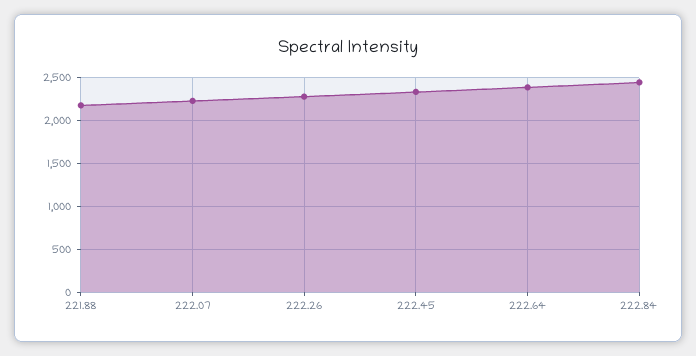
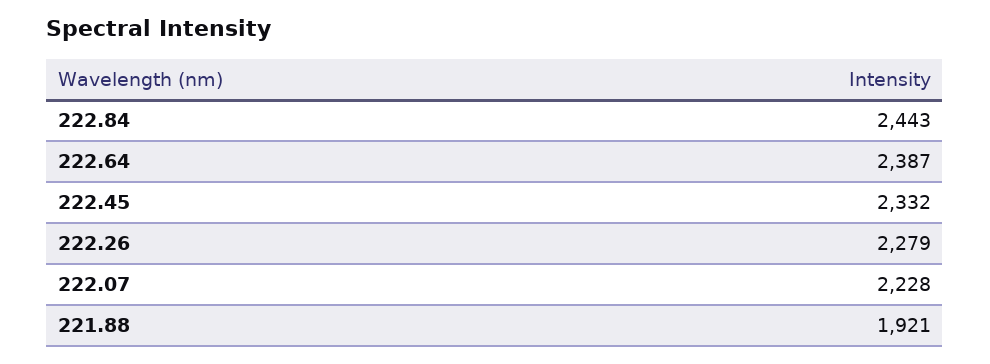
  {
-   "221.88": 2200,
+   "221.88": 1921,
    "222.07": 2228,
    "222.26": 2279,
    "222.45": 2332,
    "222.64": 2387,
    "222.84": 2443
  }

